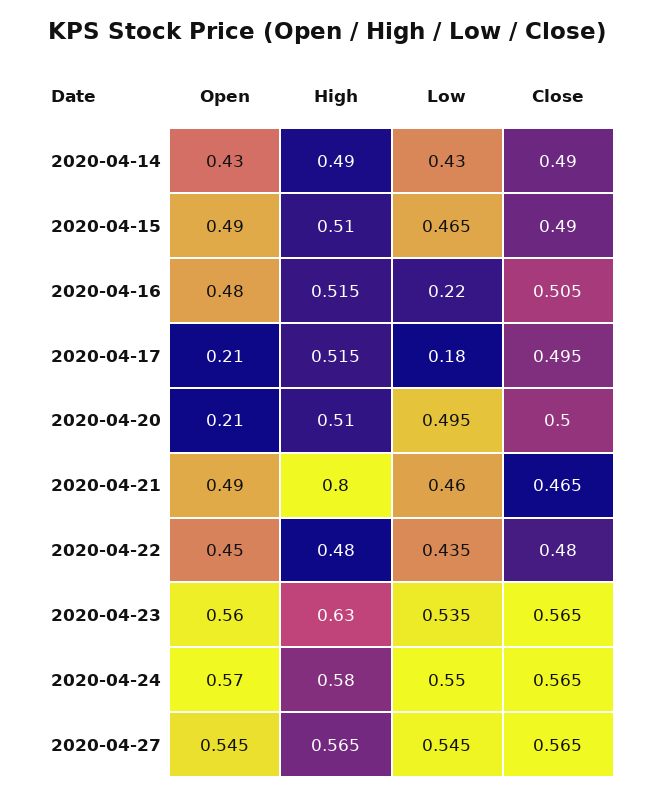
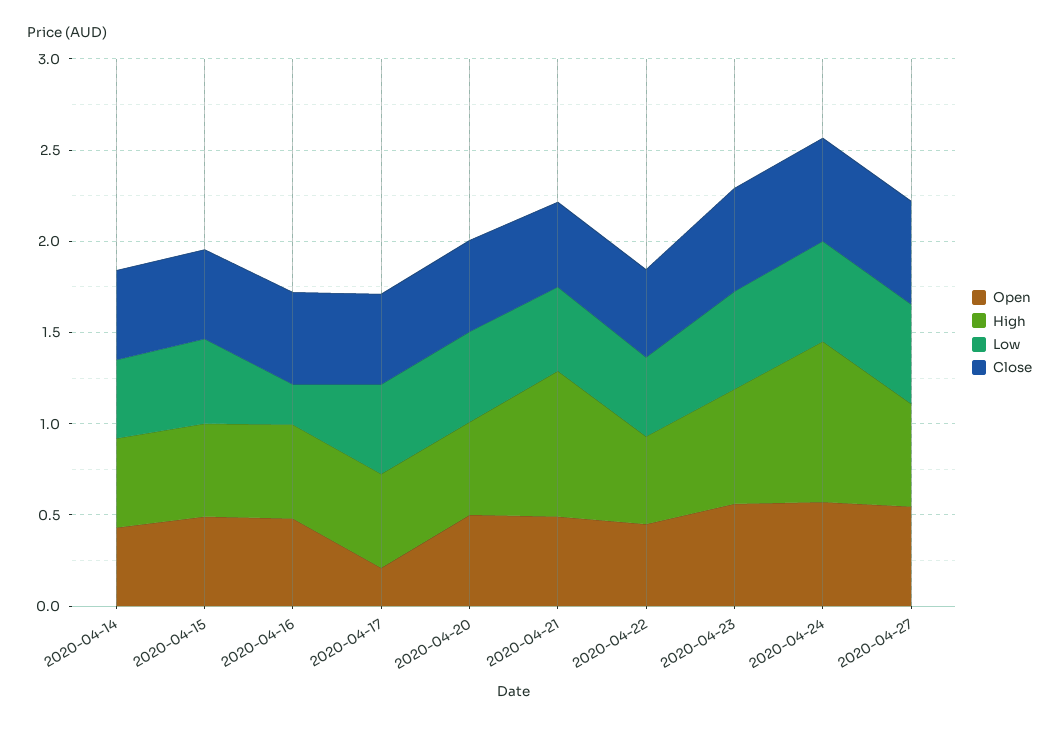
  {
    "Open": {
      "2020-04-14": 0.43,
      "2020-04-15": 0.49,
      "2020-04-16": 0.48,
      "2020-04-17": 0.21,
-     "2020-04-20": 0.21,
+     "2020-04-20": 0.5,
      "2020-04-21": 0.49,
      "2020-04-22": 0.45,
      "2020-04-23": 0.56,
      "2020-04-24": 0.57,
      "2020-04-27": 0.545
    },
    "High": {
      "2020-04-14": 0.49,
      "2020-04-15": 0.51,
      "2020-04-16": 0.515,
      "2020-04-17": 0.515,
      "2020-04-20": 0.51,
      "2020-04-21": 0.8,
      "2020-04-22": 0.48,
      "2020-04-23": 0.63,
-     "2020-04-24": 0.58,
+     "2020-04-24": 0.9,
      "2020-04-27": 0.565
    },
    "Low": {
      "2020-04-14": 0.43,
      "2020-04-15": 0.465,
      "2020-04-16": 0.22,
-     "2020-04-17": 0.18,
+     "2020-04-17": 0.5,
      "2020-04-20": 0.495,
      "2020-04-21": 0.46,
      "2020-04-22": 0.435,
      "2020-04-23": 0.535,
      "2020-04-24": 0.55,
      "2020-04-27": 0.545
    },
    "Close": {
      "2020-04-14": 0.49,
      "2020-04-15": 0.49,
      "2020-04-16": 0.505,
      "2020-04-17": 0.495,
      "2020-04-20": 0.5,
      "2020-04-21": 0.465,
      "2020-04-22": 0.48,
      "2020-04-23": 0.565,
      "2020-04-24": 0.565,
      "2020-04-27": 0.565
    }
  }

